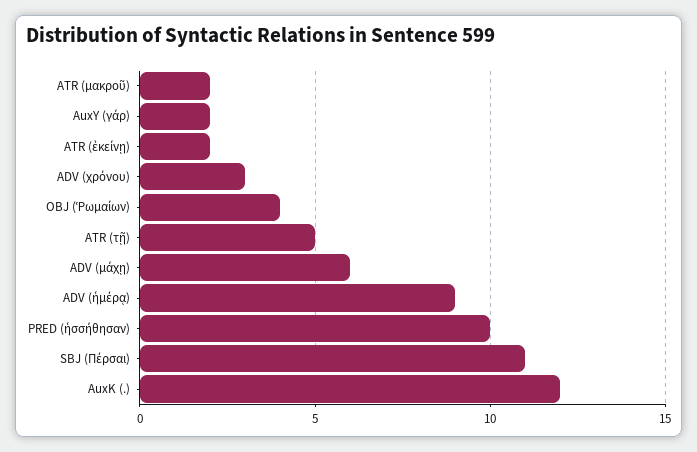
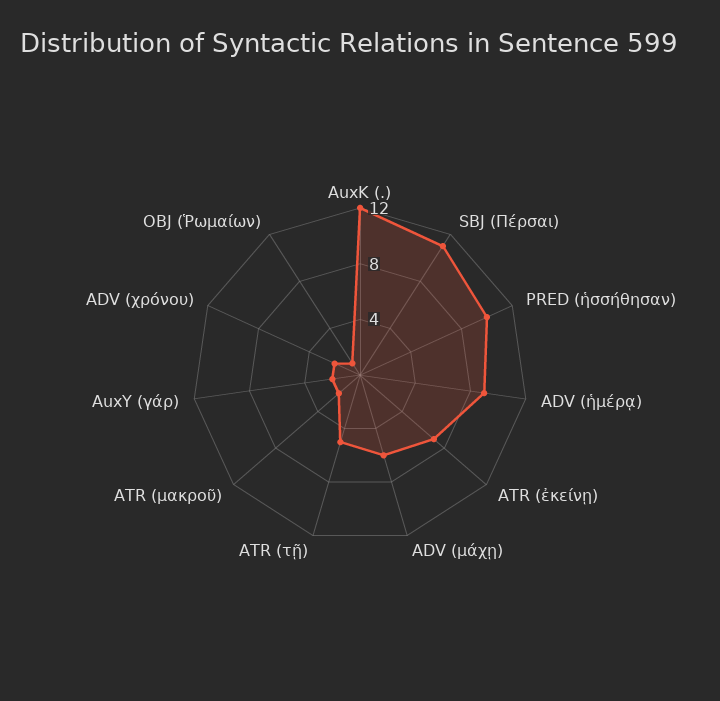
  {
    "ATR (μακροῦ)": 2,
    "AuxY (γάρ)": 2,
-   "ATR (ἐκείνῃ)": 2,
+   "ATR (ἐκείνῃ)": 7,
-   "ADV (χρόνου)": 3,
+   "ADV (χρόνου)": 2,
-   "OBJ (Ῥωμαίων)": 4,
+   "OBJ (Ῥωμαίων)": 1,
    "ATR (τῇ)": 5,
    "ADV (μάχῃ)": 6,
    "ADV (ἡμέρᾳ)": 9,
    "PRED (ἡσσήθησαν)": 10,
    "SBJ (Πέρσαι)": 11,
    "AuxK (.)": 12
  }

